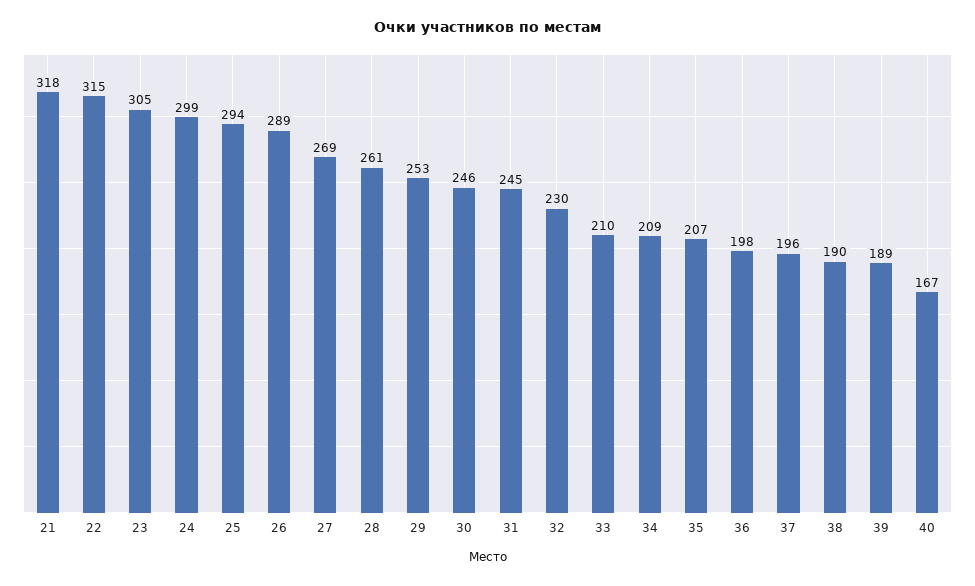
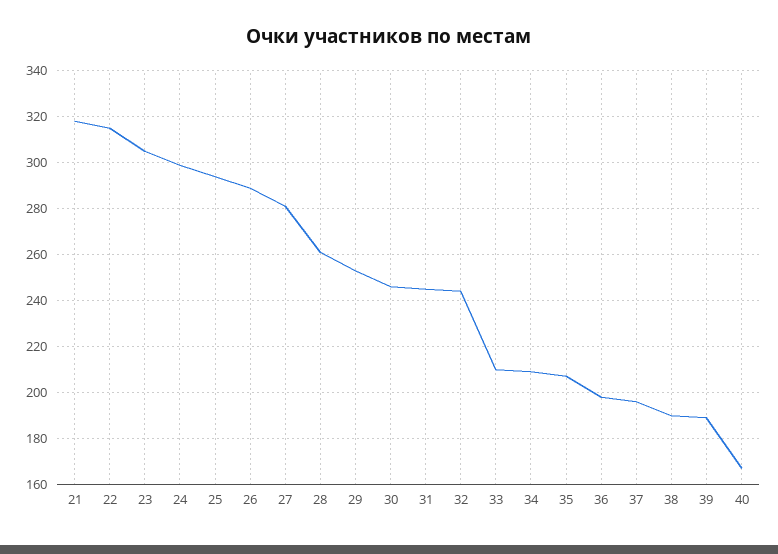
  {
    "21": 318,
    "22": 315,
    "23": 305,
    "24": 299,
    "25": 294,
    "26": 289,
-   "27": 269,
+   "27": 280,
    "28": 261,
    "29": 253,
    "30": 246,
    "31": 245,
-   "32": 230,
+   "32": 245,
    "33": 210,
    "34": 209,
    "35": 207,
    "36": 198,
    "37": 196,
    "38": 190,
    "39": 189,
    "40": 167
  }

